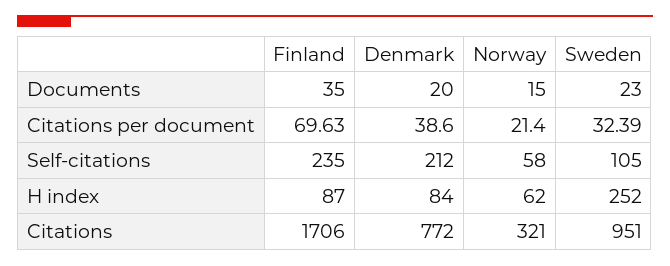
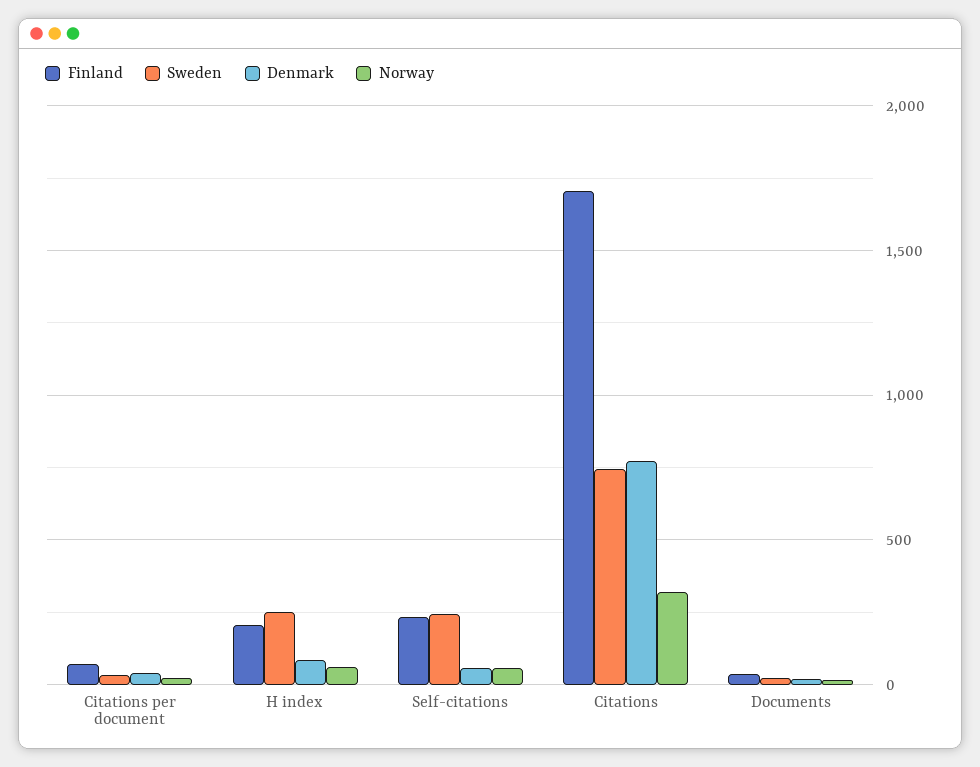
  {
    "Finland": {
      "Documents": 35,
      "Citations per document": 69.63,
      "Self-citations": 235,
-     "H index": 87,
+     "H index": 200,
      "Citations": 1706
    },
    "Denmark": {
      "Documents": 20,
      "Citations per document": 38.6,
-     "Self-citations": 212,
+     "Self-citations": 50,
      "H index": 84,
      "Citations": 772
    },
    "Norway": {
      "Documents": 15,
      "Citations per document": 21.4,
      "Self-citations": 58,
      "H index": 62,
      "Citations": 321
    },
    "Sweden": {
      "Documents": 23,
      "Citations per document": 32.39,
-     "Self-citations": 105,
+     "Self-citations": 250,
      "H index": 252,
-     "Citations": 951
+     "Citations": 750
    }
  }

